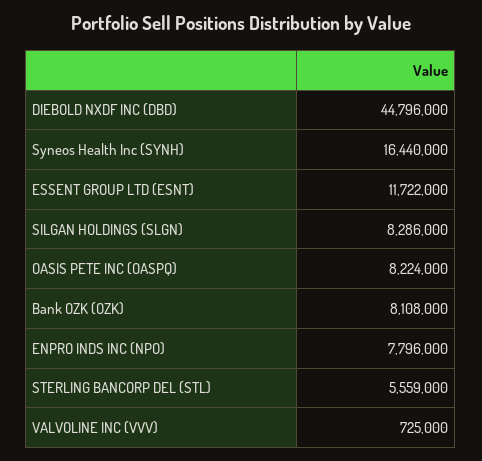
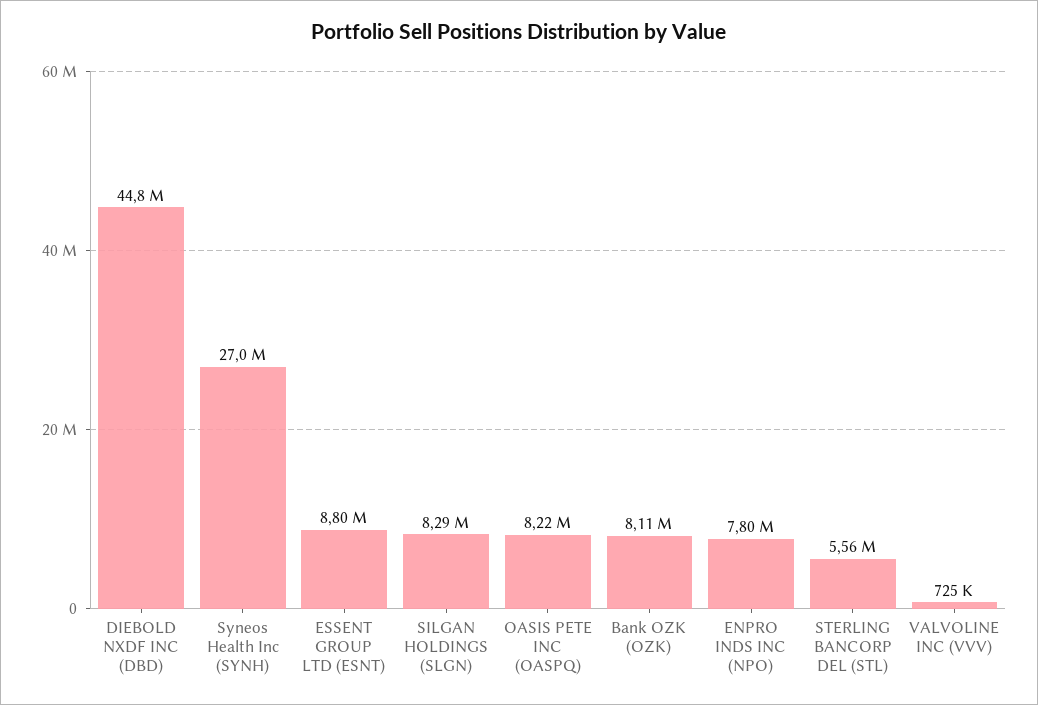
  {
    "DIEBOLD NXDF INC (DBD)": 44796000,
-   "Syneos Health Inc (SYNH)": 16440000,
+   "Syneos Health Inc (SYNH)": 27000000,
-   "ESSENT GROUP LTD (ESNT)": 11722000,
+   "ESSENT GROUP LTD (ESNT)": 8800000,
    "SILGAN HOLDINGS (SLGN)": 8286000,
    "OASIS PETE INC (OASPQ)": 8224000,
    "Bank OZK (OZK)": 8108000,
    "ENPRO INDS INC (NPO)": 7796000,
    "STERLING BANCORP DEL (STL)": 5559000,
    "VALVOLINE INC (VVV)": 725000
  }

